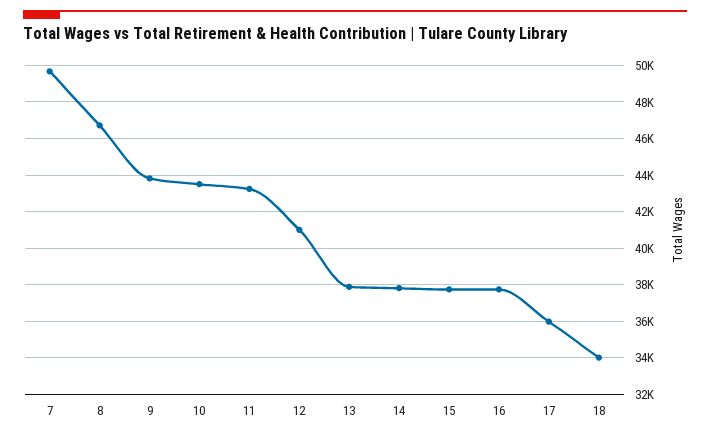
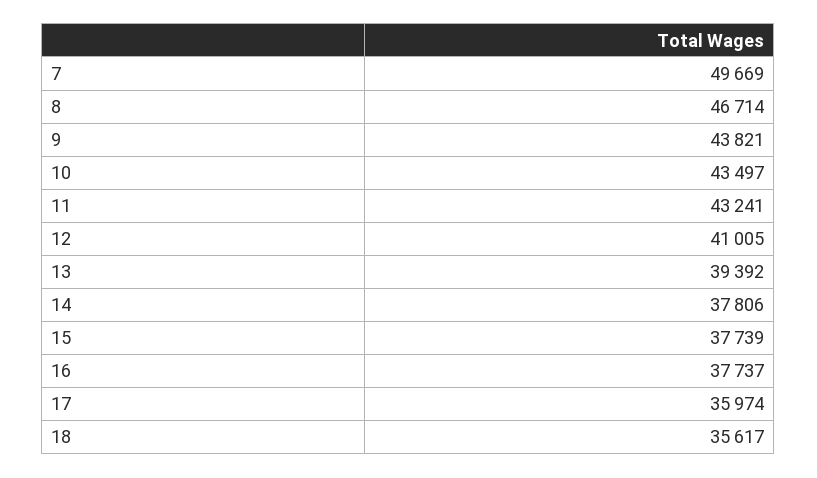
  {
    "7": 49669,
    "8": 46714,
    "9": 43821,
    "10": 43497,
    "11": 43241,
    "12": 41005,
-   "13": 38000,
+   "13": 39392,
    "14": 37806,
    "15": 37739,
    "16": 37737,
    "17": 35974,
-   "18": 34000
+   "18": 35617
  }

